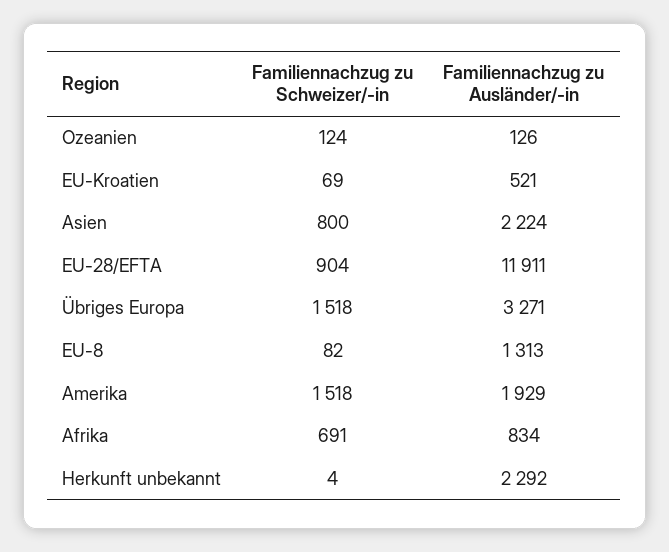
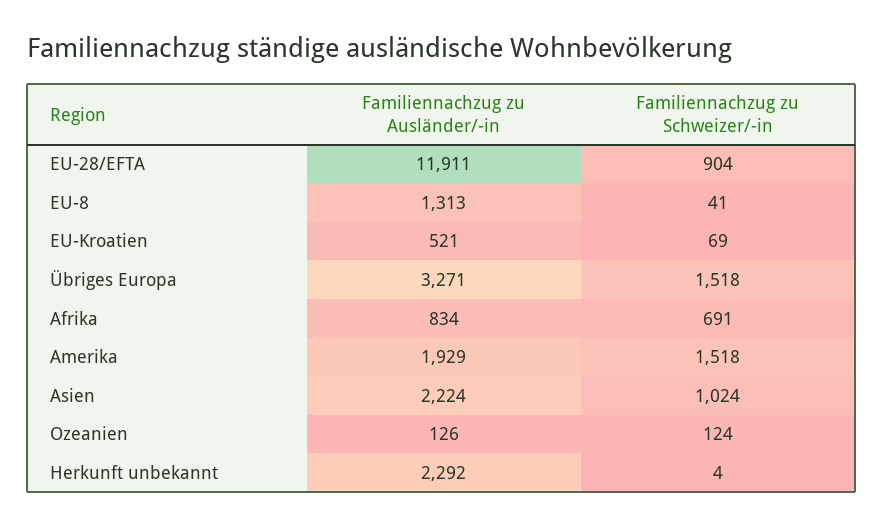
  {
    "Familiennachzug zu Schweizer/-in": {
      "Ozeanien": 124,
      "EU-Kroatien": 69,
-     "Asien": 800,
+     "Asien": 1024,
      "EU-28/EFTA": 904,
      "Übriges Europa": 1518,
-     "EU-8": 82,
+     "EU-8": 41,
      "Amerika": 1518,
      "Afrika": 691,
      "Herkunft unbekannt": 4
    },
    "Familiennachzug zu Ausländer/-in": {
      "Ozeanien": 126,
      "EU-Kroatien": 521,
      "Asien": 2224,
      "EU-28/EFTA": 11911,
      "Übriges Europa": 3271,
      "EU-8": 1313,
      "Amerika": 1929,
      "Afrika": 834,
      "Herkunft unbekannt": 2292
    }
  }

